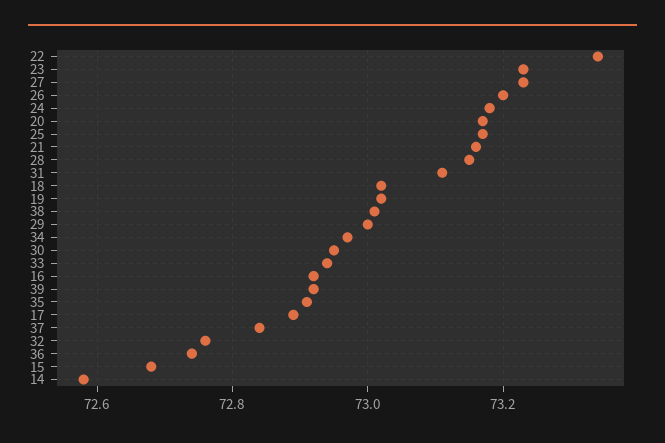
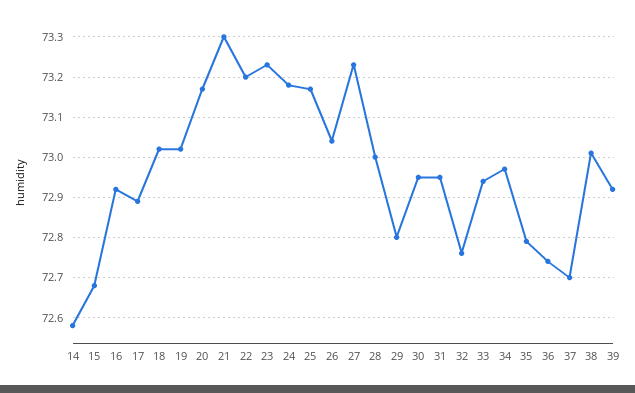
  {
-   "22": 73.35,
+   "22": 73.2,
    "23": 73.25,
    "27": 73.25,
-   "26": 73.2,
+   "26": 73.05,
    "24": 73.2,
    "20": 73.15,
    "25": 73.15,
-   "21": 73.15,
+   "21": 73.3,
-   "28": 73.15,
+   "28": 73,
-   "31": 73.1,
+   "31": 72.95,
    "18": 73,
    "19": 73,
    "38": 73,
-   "29": 73,
+   "29": 72.8,
    "34": 72.95,
    "30": 72.95,
    "33": 72.95,
    "16": 72.9,
    "39": 72.9,
-   "35": 72.9,
+   "35": 72.8,
    "17": 72.9,
-   "37": 72.85,
+   "37": 72.7,
    "32": 72.75,
    "36": 72.75,
    "15": 72.7,
    "14": 72.6
  }

